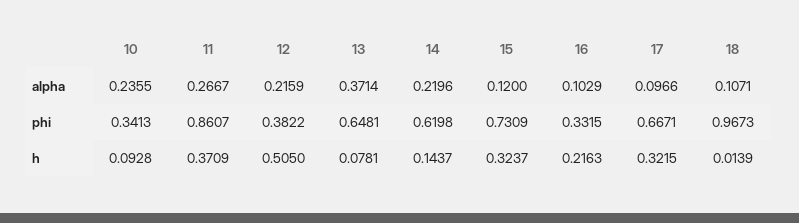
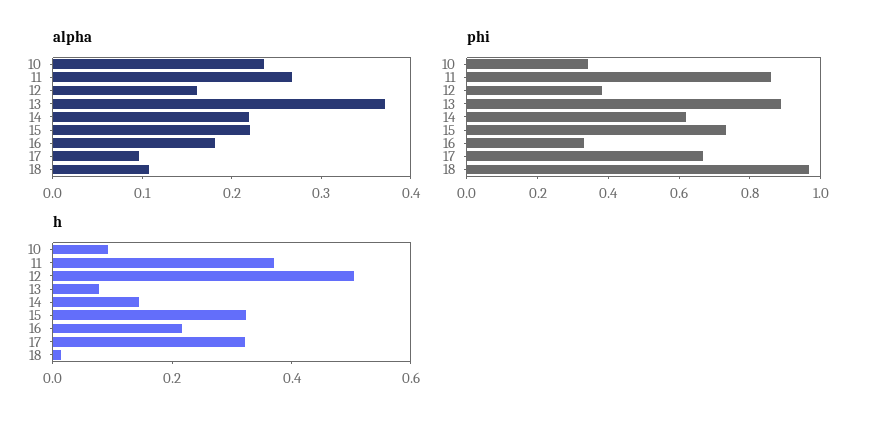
  {
    "alpha": {
      "10": 0.2355,
      "11": 0.2667,
-     "12": 0.2159,
+     "12": 0.16,
      "13": 0.3714,
      "14": 0.2196,
-     "15": 0.12,
+     "15": 0.22,
-     "16": 0.1029,
+     "16": 0.18,
      "17": 0.0966,
      "18": 0.1071
    },
    "phi": {
      "10": 0.3413,
      "11": 0.8607,
      "12": 0.3822,
-     "13": 0.6481,
+     "13": 0.9,
      "14": 0.6198,
      "15": 0.7309,
      "16": 0.3315,
      "17": 0.6671,
      "18": 0.9673
    },
    "h": {
      "10": 0.0928,
      "11": 0.3709,
      "12": 0.505,
      "13": 0.0781,
      "14": 0.1437,
      "15": 0.3237,
      "16": 0.2163,
      "17": 0.3215,
      "18": 0.0139
    }
  }

